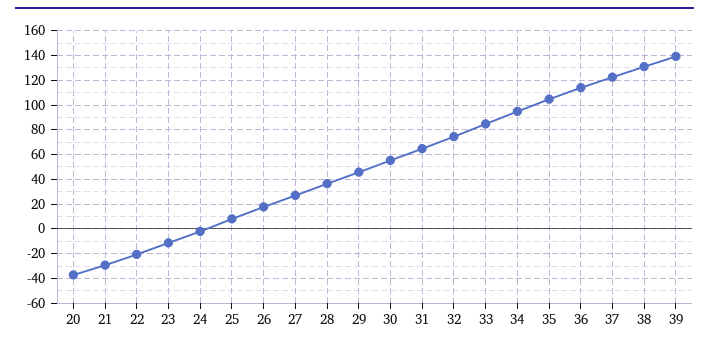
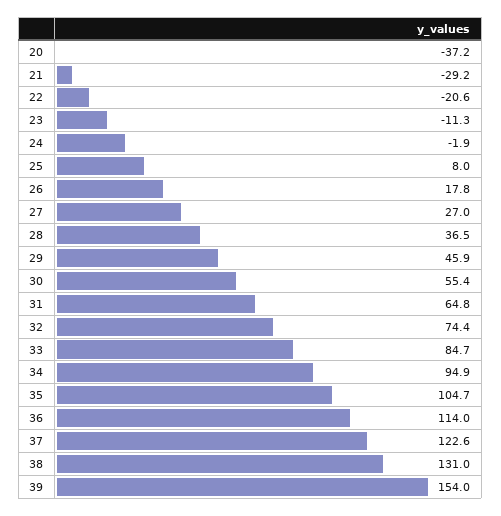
  {
    "20": -37.2,
    "21": -29.2,
    "22": -20.6,
    "23": -11.3,
    "24": -1.9,
    "25": 8,
    "26": 17.8,
    "27": 27,
    "28": 36.5,
    "29": 45.9,
    "30": 55.4,
    "31": 64.8,
    "32": 74.4,
    "33": 84.7,
    "34": 94.9,
    "35": 104.7,
    "36": 114,
    "37": 122.6,
    "38": 131,
-   "39": 140
+   "39": 154
  }

